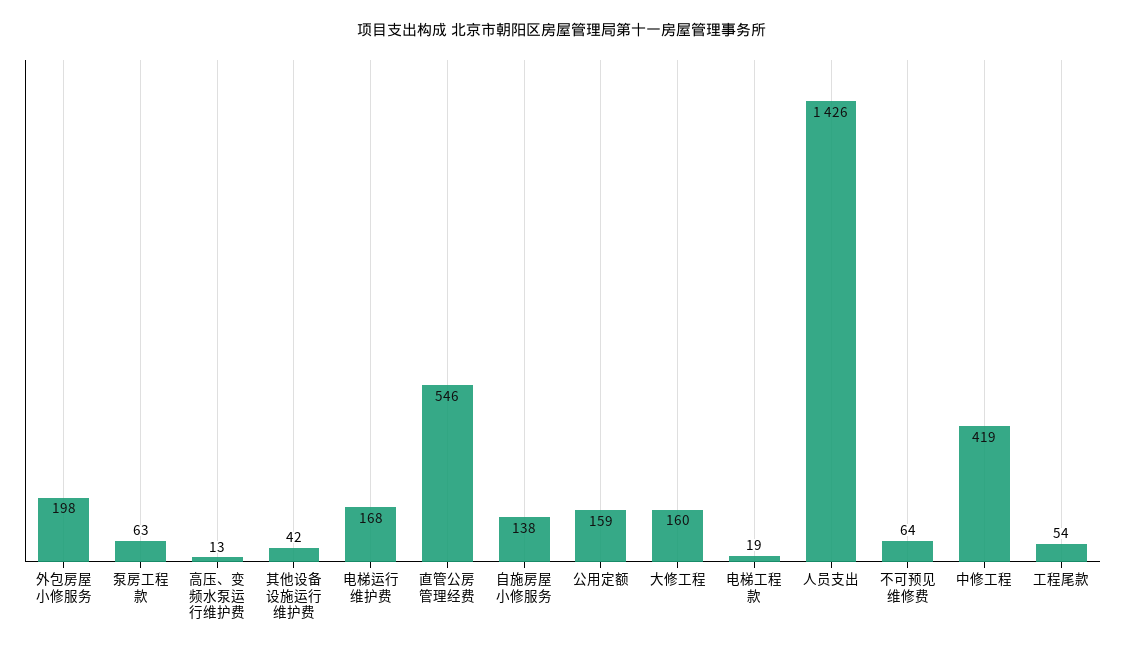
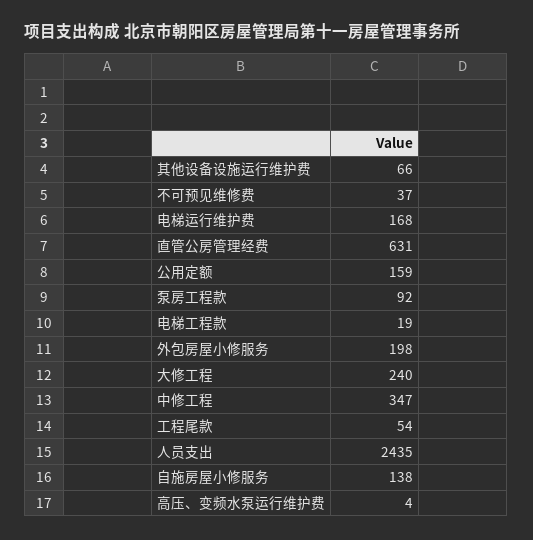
  {
    "外包房屋小修服务": 198,
-   "泵房工程款": 63,
+   "泵房工程款": 92,
-   "高压、变频水泵运行维护费": 13,
+   "高压、变频水泵运行维护费": 4,
-   "其他设备设施运行维护费": 42,
+   "其他设备设施运行维护费": 66,
    "电梯运行维护费": 168,
-   "直管公房管理经费": 546,
+   "直管公房管理经费": 631,
    "自施房屋小修服务": 138,
    "公用定额": 159,
-   "大修工程": 160,
+   "大修工程": 240,
    "电梯工程款": 19,
-   "人员支出": 1426,
+   "人员支出": 2435,
-   "不可预见维修费": 64,
+   "不可预见维修费": 37,
-   "中修工程": 419,
+   "中修工程": 347,
    "工程尾款": 54
  }

